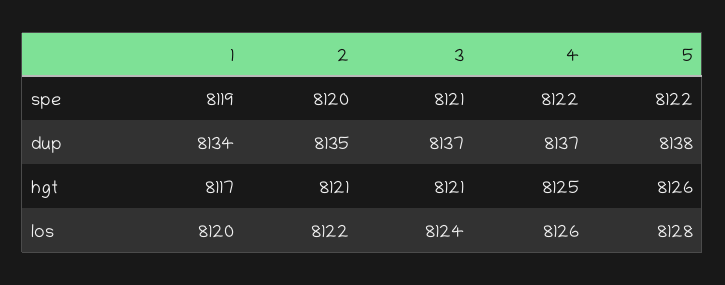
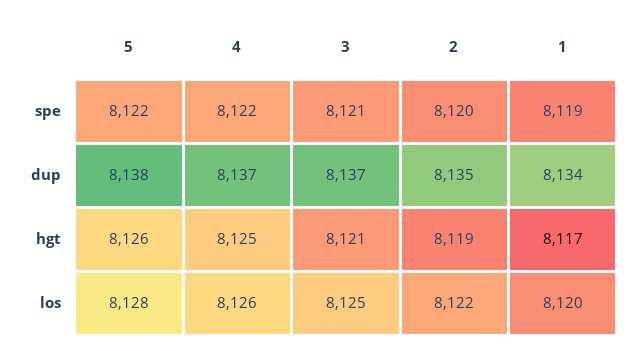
  {
    "1": {
      "spe": 8119,
      "dup": 8134,
      "hgt": 8117,
      "los": 8120
    },
    "2": {
      "spe": 8120,
      "dup": 8135,
-     "hgt": 8121,
+     "hgt": 8119,
      "los": 8122
    },
    "3": {
      "spe": 8121,
      "dup": 8137,
      "hgt": 8121,
-     "los": 8124
+     "los": 8125
    },
    "4": {
      "spe": 8122,
      "dup": 8137,
      "hgt": 8125,
      "los": 8126
    },
    "5": {
      "spe": 8122,
      "dup": 8138,
      "hgt": 8126,
      "los": 8128
    }
  }

